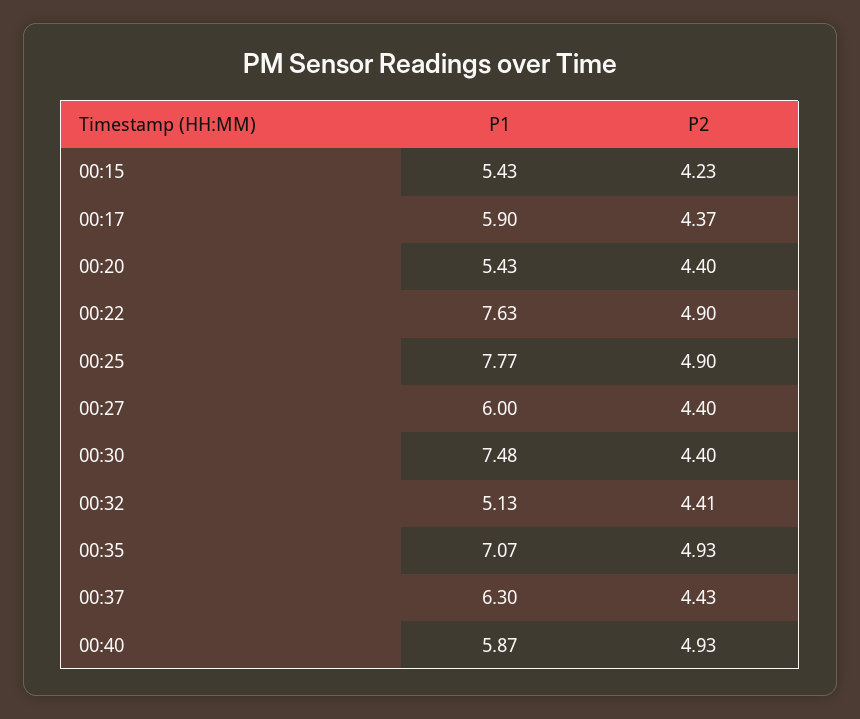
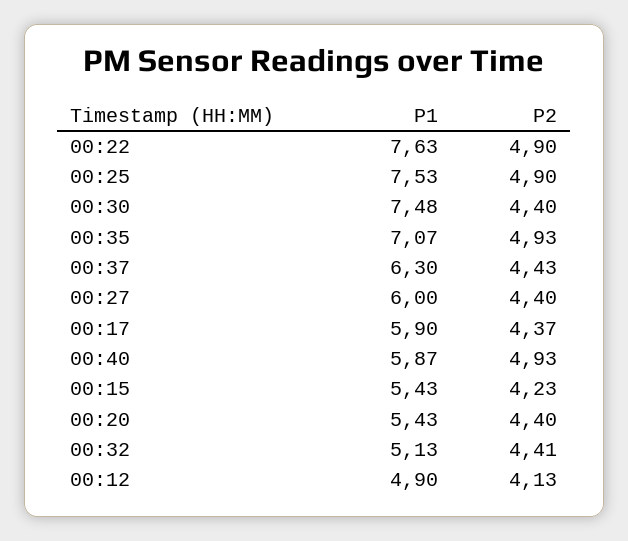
  {
    "P1": {
      "00:15": 5.43,
      "00:17": 5.9,
      "00:20": 5.43,
      "00:22": 7.63,
-     "00:25": 7.77,
+     "00:25": 7.53,
      "00:27": 6,
      "00:30": 7.48,
      "00:32": 5.13,
      "00:35": 7.07,
      "00:37": 6.3,
-     "00:40": 5.87
+     "00:40": 5.87,
+     "00:12": 4.9
    },
    "P2": {
      "00:15": 4.23,
      "00:17": 4.37,
      "00:20": 4.4,
      "00:22": 4.9,
      "00:25": 4.9,
      "00:27": 4.4,
      "00:30": 4.4,
      "00:32": 4.41,
      "00:35": 4.93,
      "00:37": 4.43,
-     "00:40": 4.93
+     "00:40": 4.93,
+     "00:12": 4.13
    }
  }

